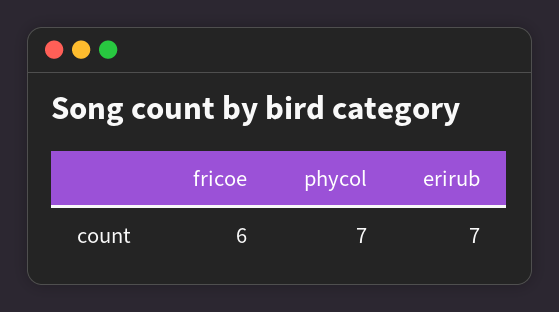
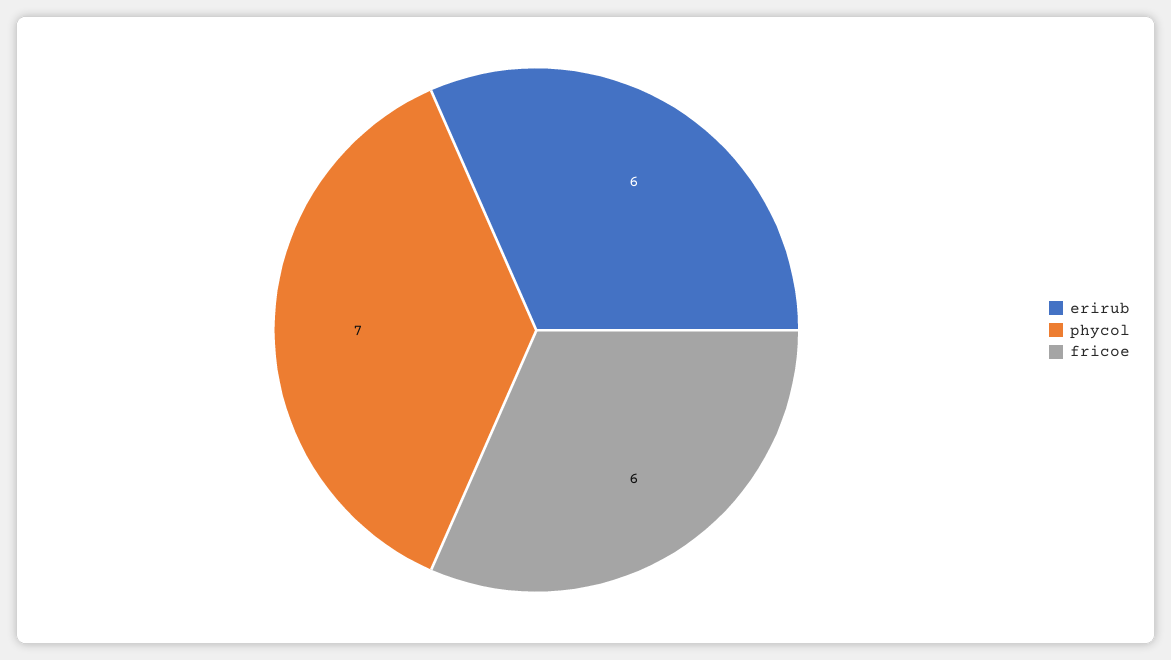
  {
    "fricoe": 6,
    "phycol": 7,
-   "erirub": 7
+   "erirub": 6
  }

